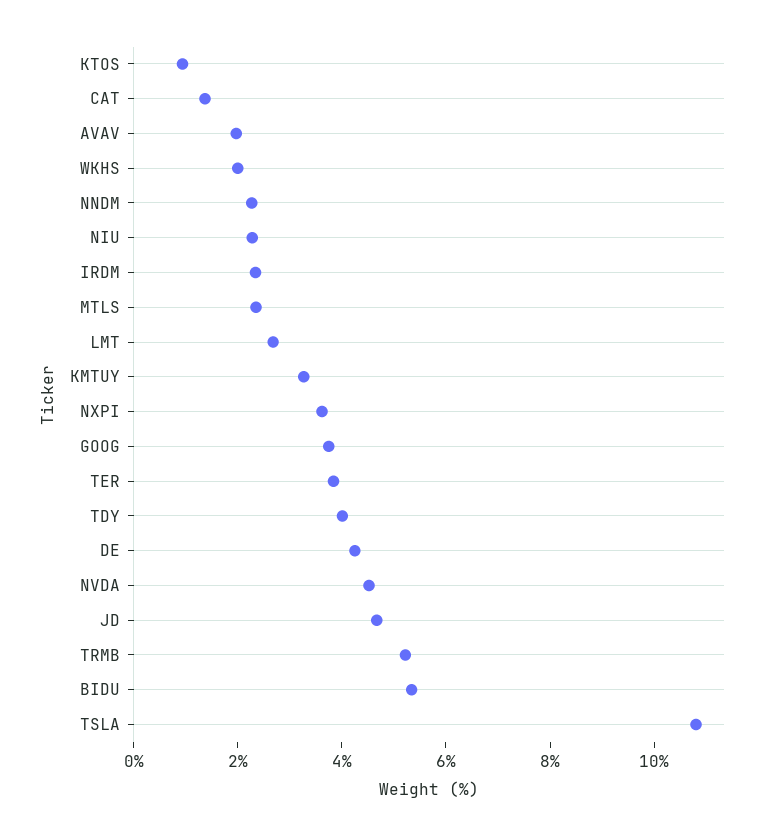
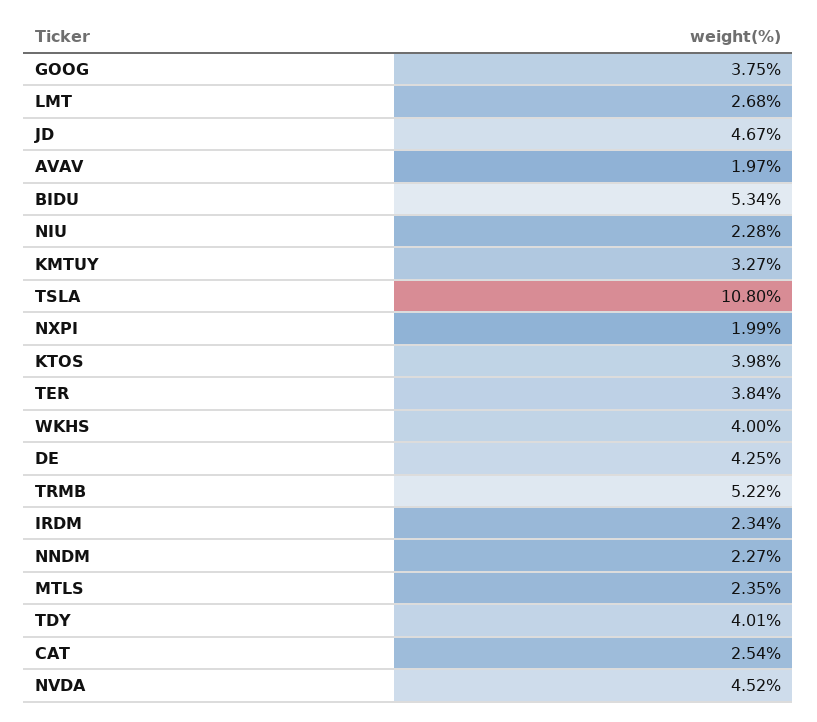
  {
-   "KTOS": 1,
+   "KTOS": 3.98,
-   "CAT": 1.5,
+   "CAT": 2.54,
    "AVAV": 1.97,
-   "WKHS": 2,
+   "WKHS": 4,
    "NNDM": 2.27,
    "NIU": 2.28,
    "IRDM": 2.34,
    "MTLS": 2.35,
    "LMT": 2.68,
    "KMTUY": 3.27,
-   "NXPI": 3.5,
+   "NXPI": 1.99,
    "GOOG": 3.75,
    "TER": 3.84,
    "TDY": 4.01,
    "DE": 4.25,
    "NVDA": 4.52,
    "JD": 4.67,
    "TRMB": 5.22,
    "BIDU": 5.34,
    "TSLA": 10.8
  }

